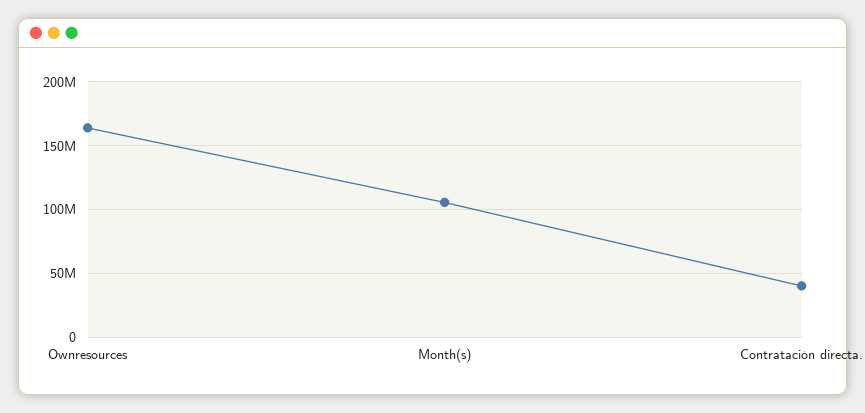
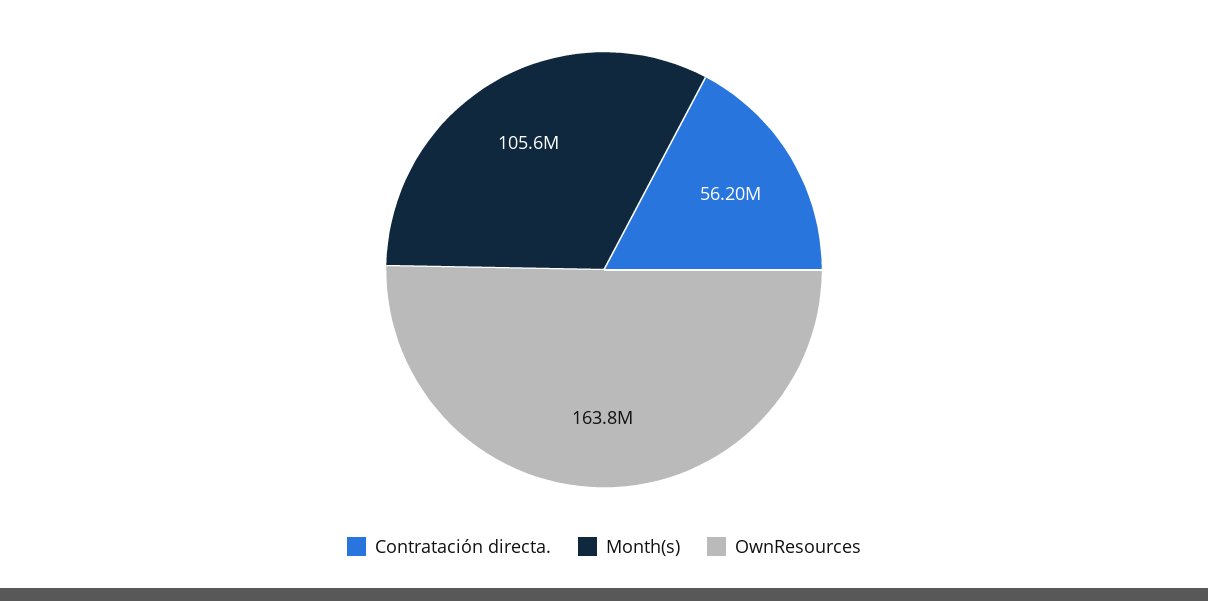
  {
    "Ownresources": 163800000,
    "Month(s)": 105600000,
-   "Contratación directa.": 40000000
+   "Contratación directa.": 56200000
  }

